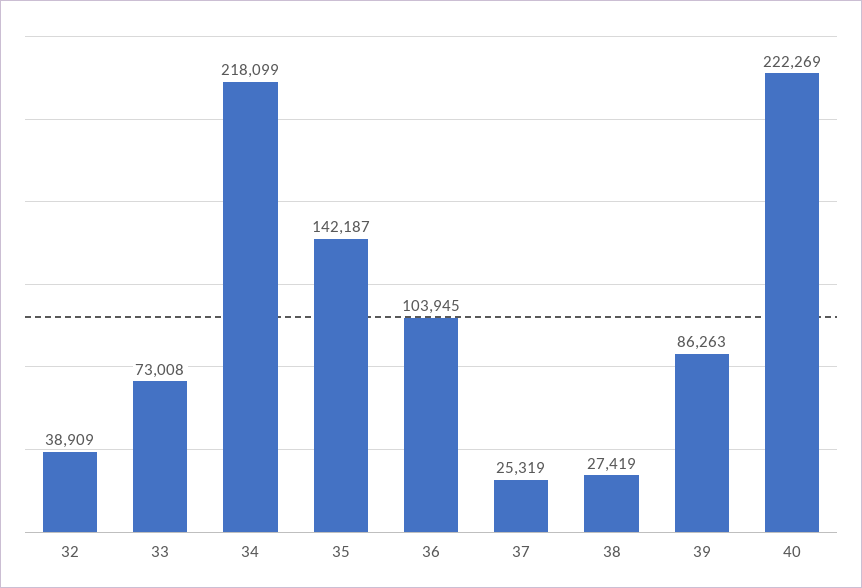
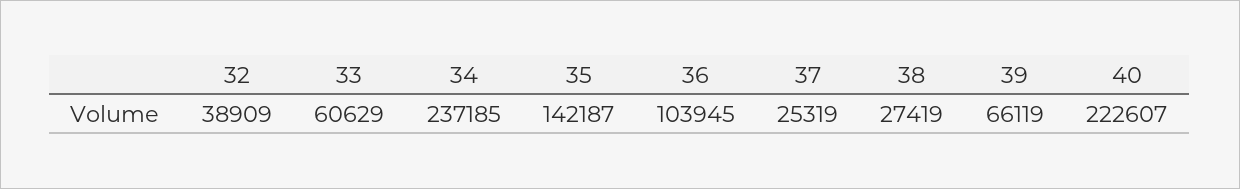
  {
    "32": 38909,
-   "33": 73008,
+   "33": 60629,
-   "34": 218099,
+   "34": 237185,
    "35": 142187,
    "36": 103945,
    "37": 25319,
    "38": 27419,
-   "39": 86263,
+   "39": 66119,
-   "40": 222269
+   "40": 222607
  }

